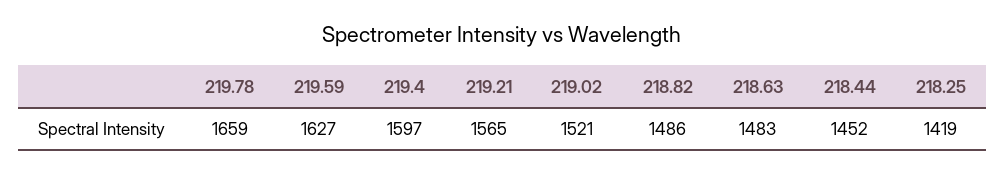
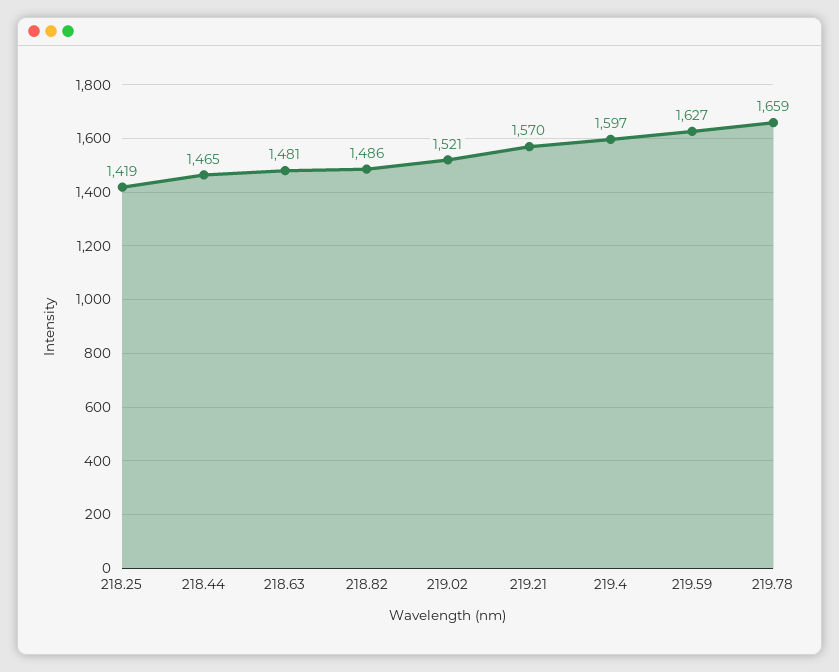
  {
    "219.78": 1659,
    "219.59": 1627,
    "219.4": 1597,
-   "219.21": 1565,
+   "219.21": 1570,
    "219.02": 1521,
    "218.82": 1486,
-   "218.63": 1483,
+   "218.63": 1481,
-   "218.44": 1452,
+   "218.44": 1465,
    "218.25": 1419
  }

